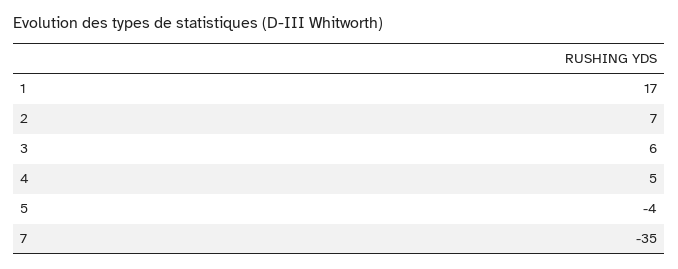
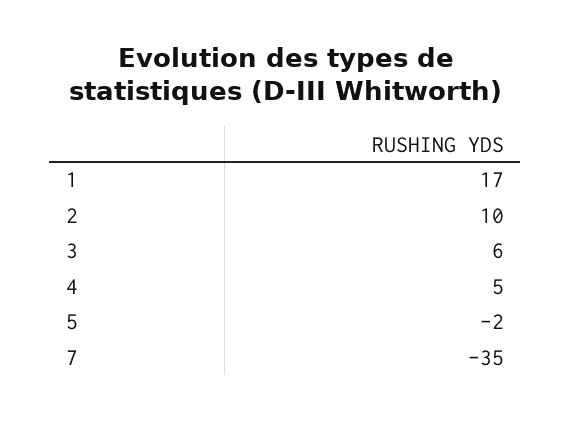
  {
    "1": 17,
-   "2": 7,
+   "2": 10,
    "3": 6,
    "4": 5,
-   "5": -4,
+   "5": -2,
    "7": -35
  }

